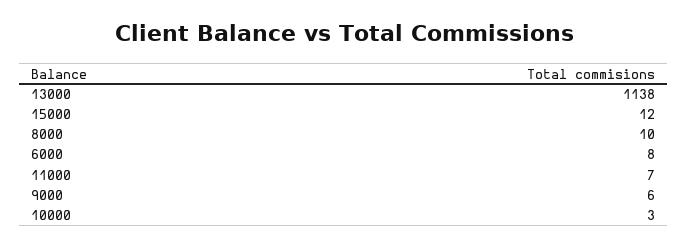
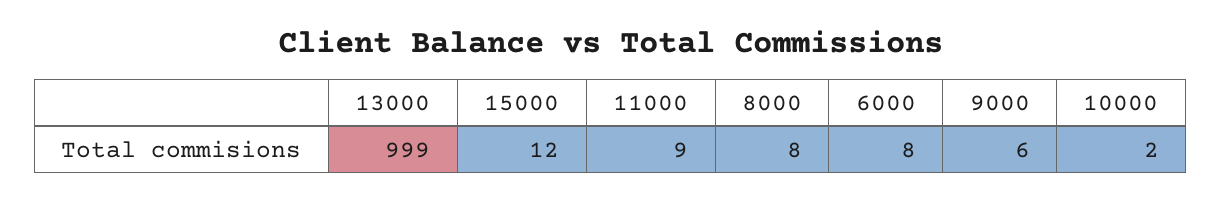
  {
-   "13000": 1138,
+   "13000": 999,
    "15000": 12,
-   "8000": 10,
+   "8000": 8,
    "6000": 8,
-   "11000": 7,
+   "11000": 9,
    "9000": 6,
-   "10000": 3
+   "10000": 2
  }

